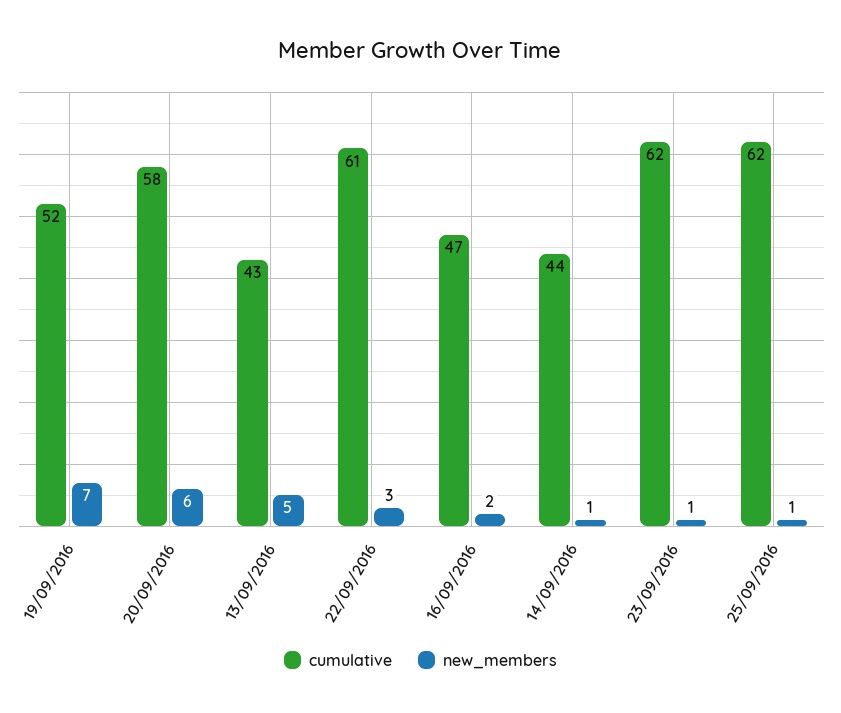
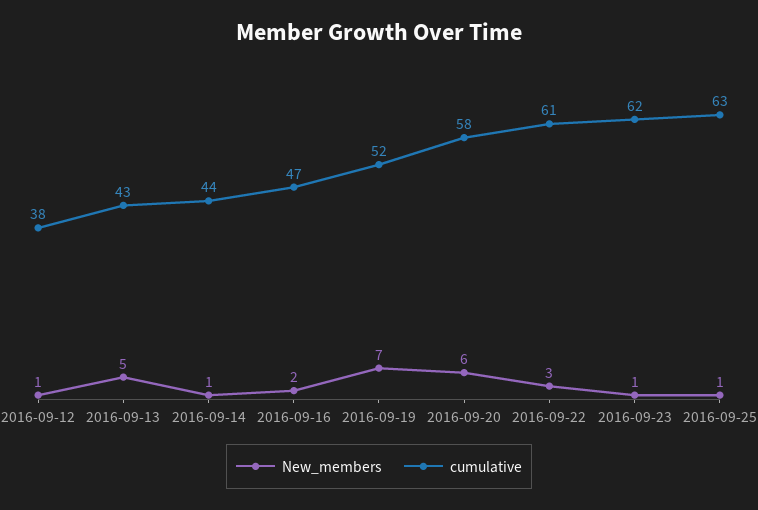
  {
    "cumulative": {
      "19/09/2016": 52,
      "20/09/2016": 58,
      "13/09/2016": 43,
      "22/09/2016": 61,
      "16/09/2016": 47,
      "14/09/2016": 44,
      "23/09/2016": 62,
-     "25/09/2016": 62
+     "25/09/2016": 63,
+     "2016-09-12": 38
    },
    "new_members": {
      "19/09/2016": 7,
      "20/09/2016": 6,
      "13/09/2016": 5,
      "22/09/2016": 3,
      "16/09/2016": 2,
      "14/09/2016": 1,
      "23/09/2016": 1,
-     "25/09/2016": 1
+     "25/09/2016": 1,
+     "2016-09-12": 1
    }
  }

